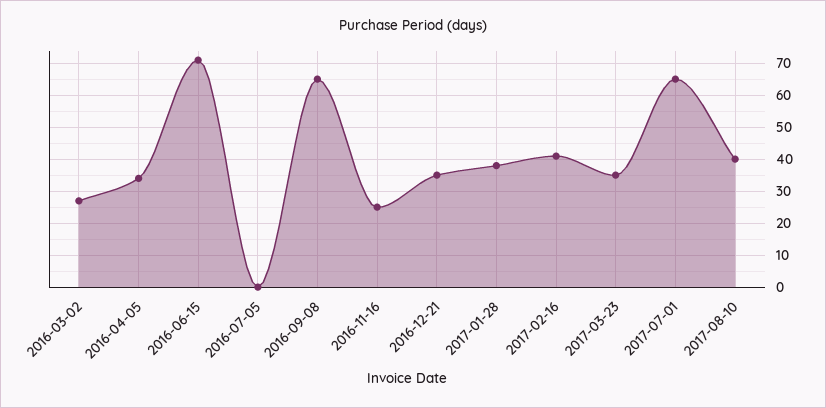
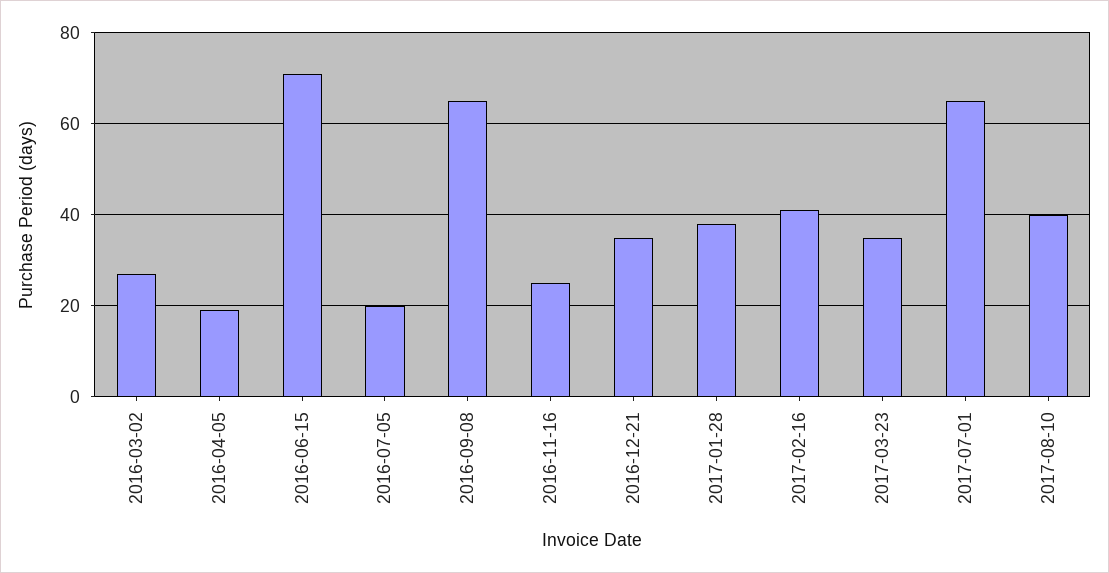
  {
    "2016-03-02": 25,
-   "2016-04-05": 35,
+   "2016-04-05": 20,
    "2016-06-15": 70,
-   "2016-07-05": 0,
+   "2016-07-05": 20,
    "2016-09-08": 65,
    "2016-11-16": 25,
    "2016-12-21": 35,
    "2017-01-28": 40,
    "2017-02-16": 40,
    "2017-03-23": 35,
    "2017-07-01": 65,
    "2017-08-10": 40
  }

